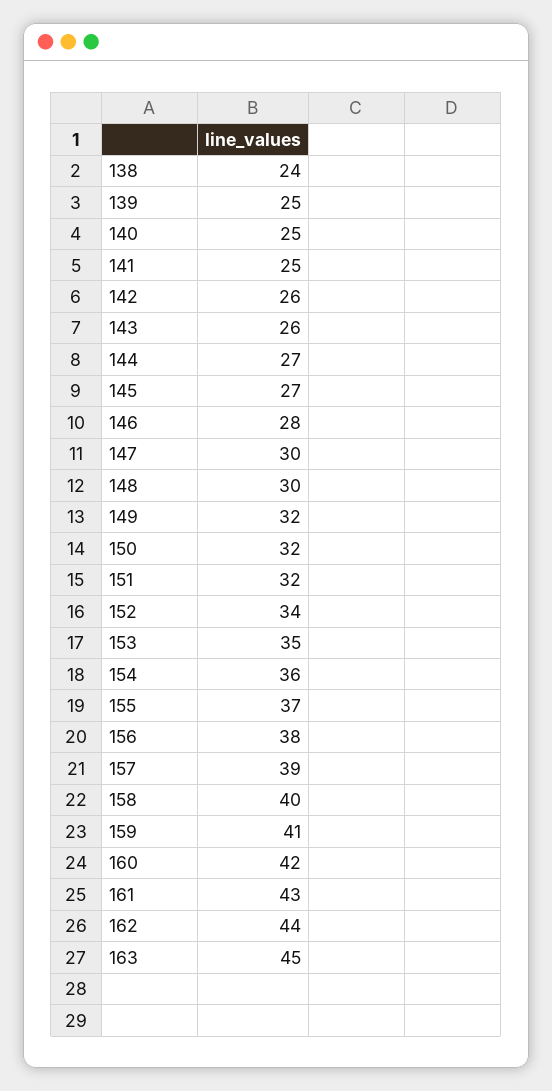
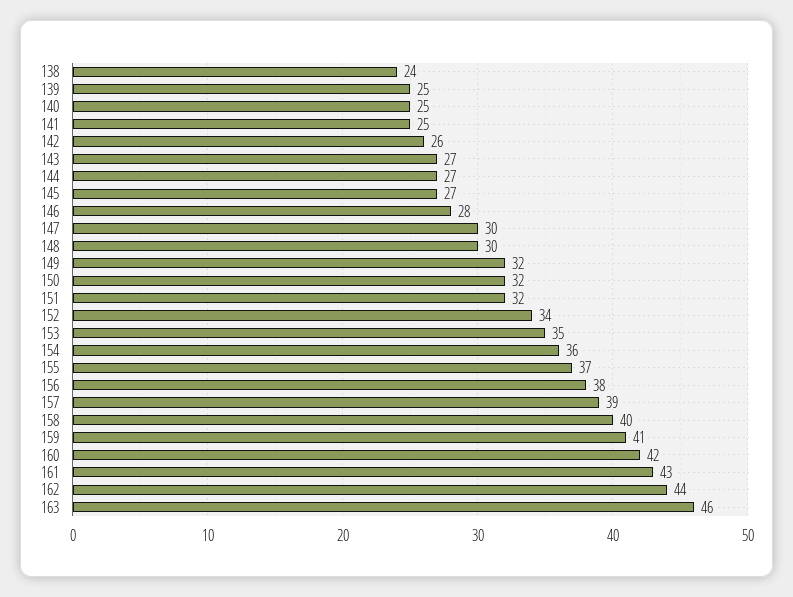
  {
    "138": 24,
    "139": 25,
    "140": 25,
    "141": 25,
    "142": 26,
-   "143": 26,
+   "143": 27,
    "144": 27,
    "145": 27,
    "146": 28,
    "147": 30,
    "148": 30,
    "149": 32,
    "150": 32,
    "151": 32,
    "152": 34,
    "153": 35,
    "154": 36,
    "155": 37,
    "156": 38,
    "157": 39,
    "158": 40,
    "159": 41,
    "160": 42,
    "161": 43,
    "162": 44,
-   "163": 45
+   "163": 46
  }

